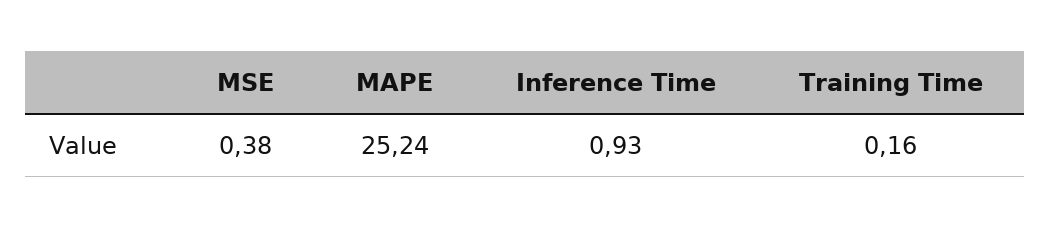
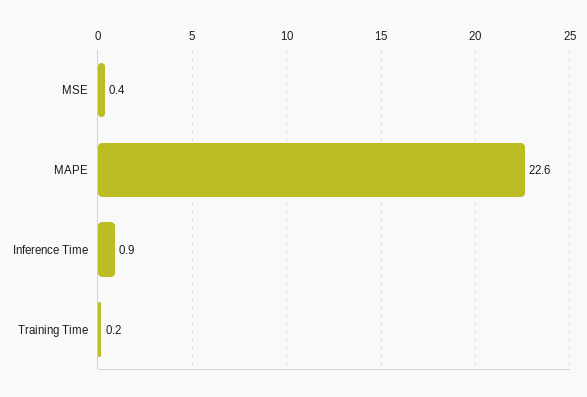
  {
    "MSE": 0.38,
-   "MAPE": 25.24,
+   "MAPE": 22.6,
    "Inference Time": 0.93,
    "Training Time": 0.16
  }

